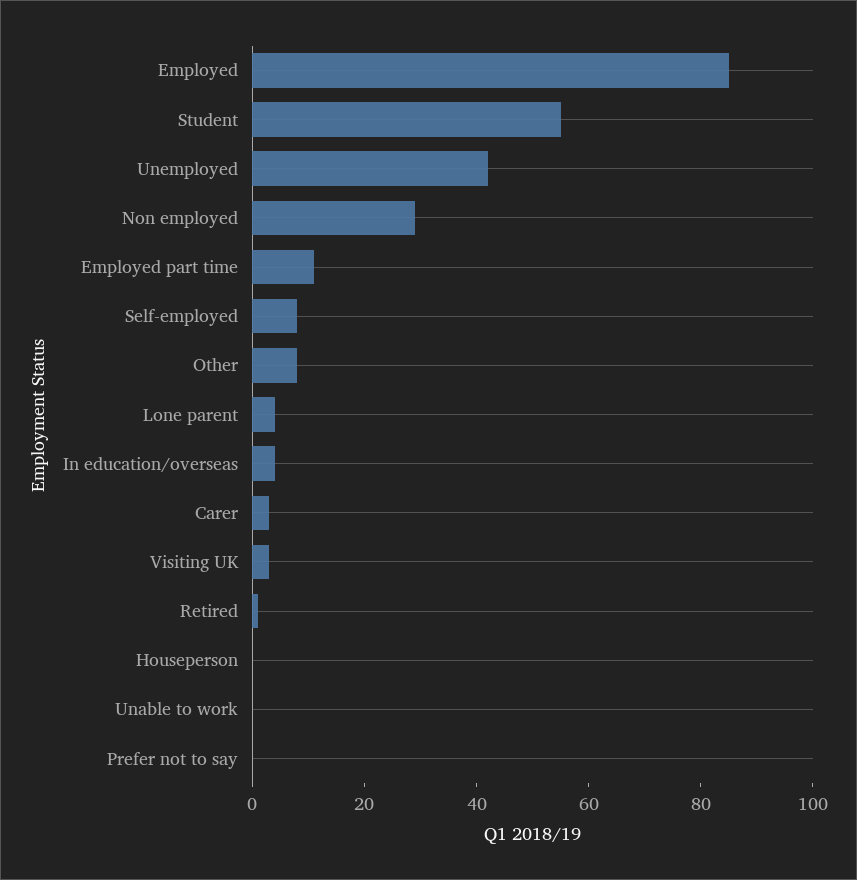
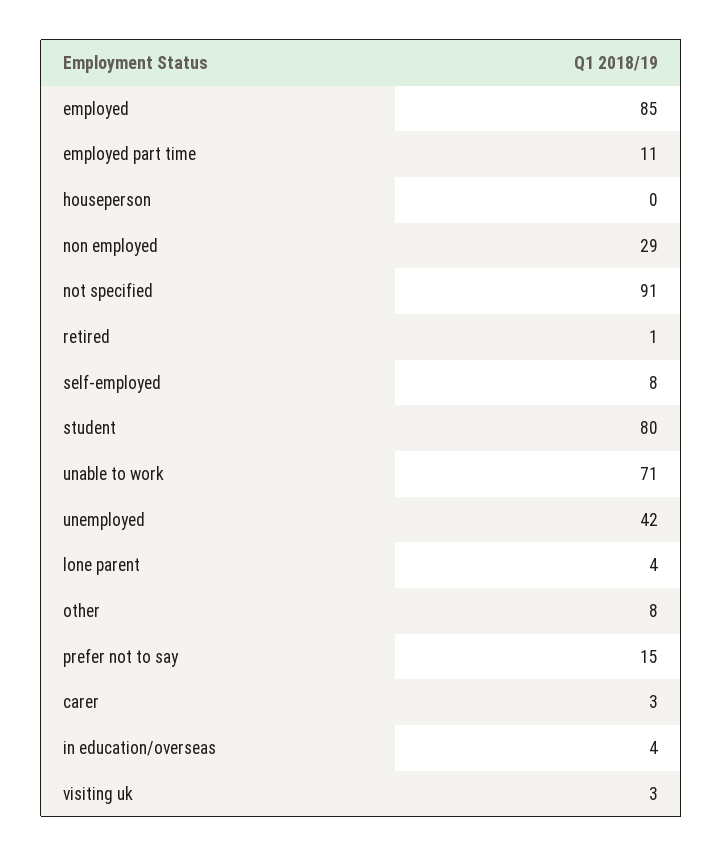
  {
    "Employed": 85,
-   "Student": 55,
+   "Student": 80,
    "Unemployed": 42,
    "Non employed": 29,
    "Employed part time": 11,
    "Self-employed": 8,
    "Other": 8,
    "Lone parent": 4,
    "In education/overseas": 4,
    "Carer": 3,
    "Visiting UK": 3,
    "Retired": 1,
    "Houseperson": 0,
-   "Unable to work": 0,
+   "Unable to work": 71,
-   "Prefer not to say": 0
+   "Prefer not to say": 15,
+   "not specified": 91
  }

